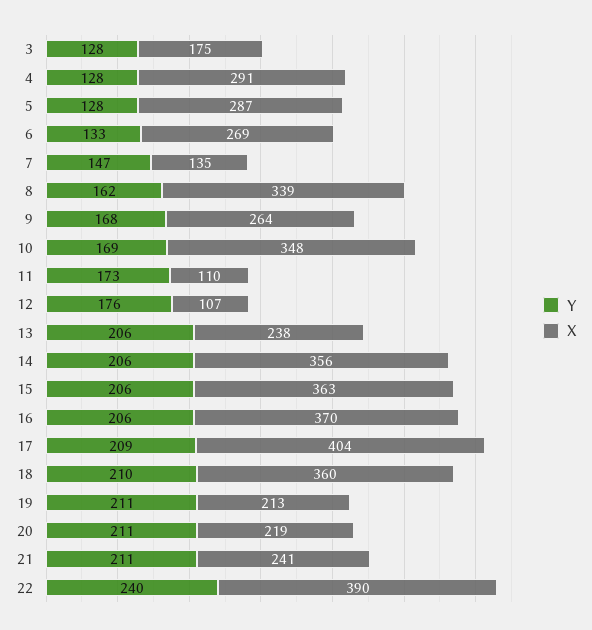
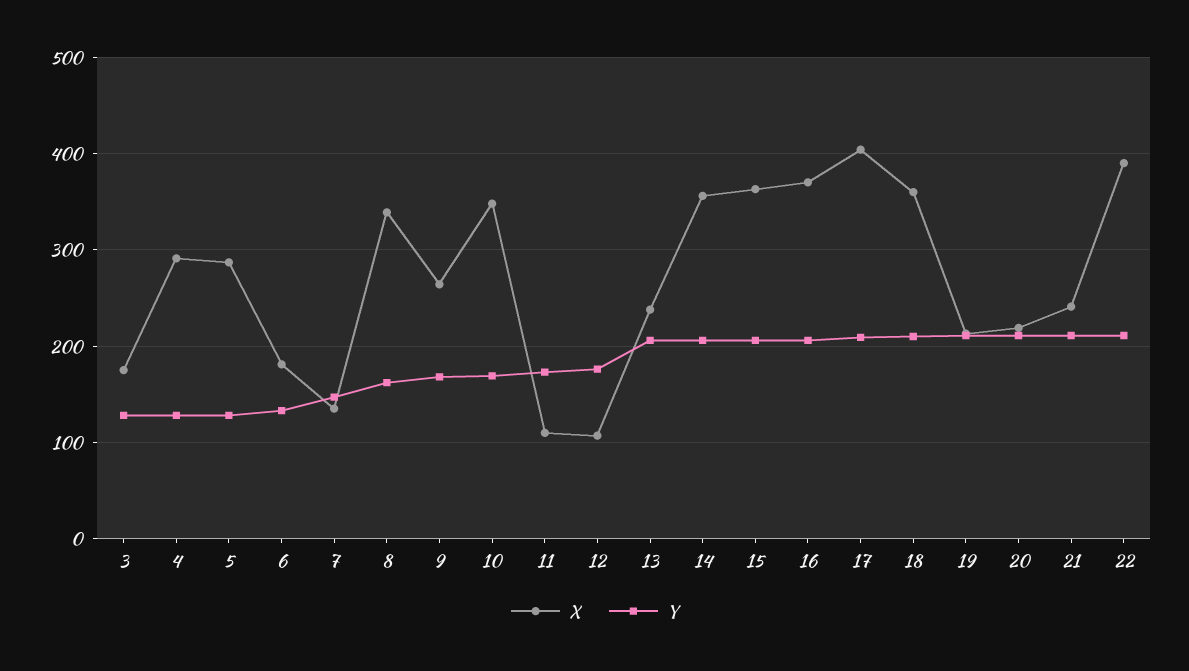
  {
    "Y": {
      "3": 128,
      "4": 128,
      "5": 128,
      "6": 133,
      "7": 147,
      "8": 162,
      "9": 168,
      "10": 169,
      "11": 173,
      "12": 176,
      "13": 206,
      "14": 206,
      "15": 206,
      "16": 206,
      "17": 209,
      "18": 210,
      "19": 211,
      "20": 211,
      "21": 211,
-     "22": 240
+     "22": 210
    },
    "X": {
      "3": 175,
      "4": 291,
      "5": 287,
-     "6": 269,
+     "6": 180,
      "7": 135,
      "8": 339,
      "9": 264,
      "10": 348,
      "11": 110,
      "12": 107,
      "13": 238,
      "14": 356,
      "15": 363,
      "16": 370,
      "17": 404,
      "18": 360,
      "19": 213,
      "20": 219,
      "21": 241,
      "22": 390
    }
  }

